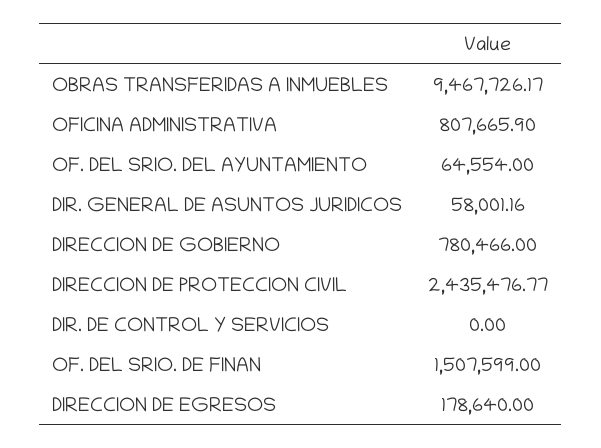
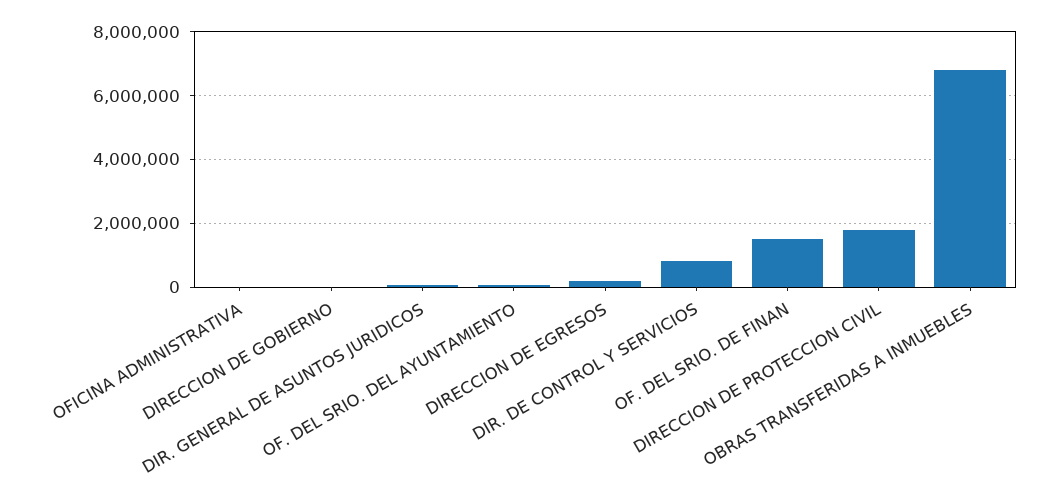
  {
-   "OBRAS TRANSFERIDAS A INMUEBLES": 9467726.17,
+   "OBRAS TRANSFERIDAS A INMUEBLES": 6800000,
-   "OFICINA ADMINISTRATIVA": 807665.9,
+   "OFICINA ADMINISTRATIVA": 0,
    "OF. DEL SRIO. DEL AYUNTAMIENTO": 64554,
    "DIR. GENERAL DE ASUNTOS JURIDICOS": 58001.16,
-   "DIRECCION DE GOBIERNO": 780466,
+   "DIRECCION DE GOBIERNO": 0,
-   "DIRECCION DE PROTECCION CIVIL": 2435476.77,
+   "DIRECCION DE PROTECCION CIVIL": 1800000,
-   "DIR. DE CONTROL Y SERVICIOS": 0,
+   "DIR. DE CONTROL Y SERVICIOS": 800000,
    "OF. DEL SRIO. DE FINAN": 1507599,
    "DIRECCION DE EGRESOS": 178640
  }

